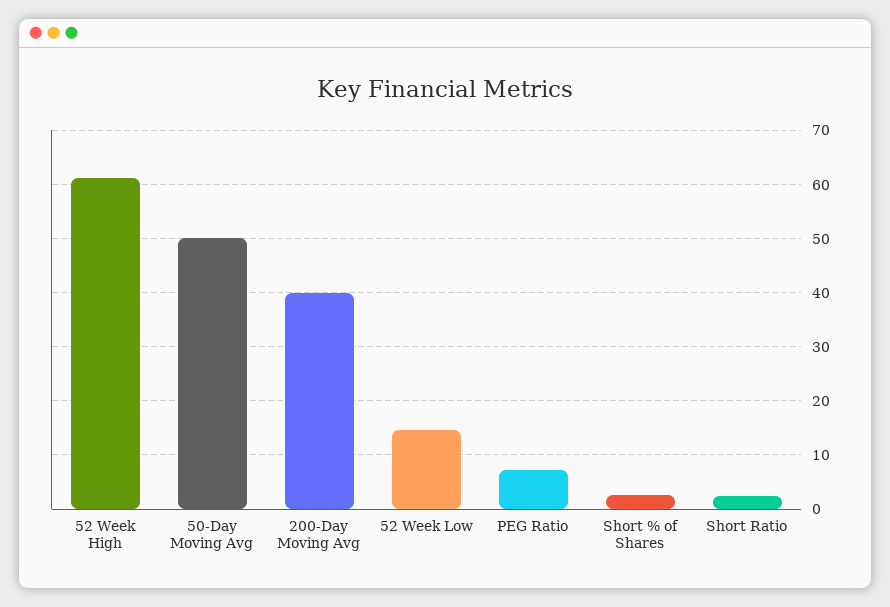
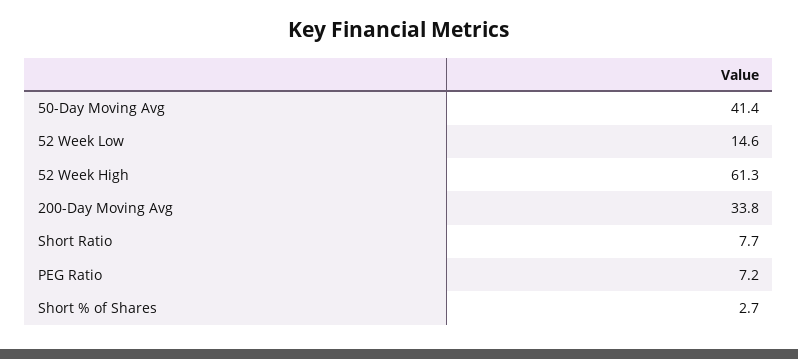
  {
    "52 Week High": 61.3,
-   "50-Day Moving Avg": 50,
+   "50-Day Moving Avg": 41.4,
-   "200-Day Moving Avg": 40,
+   "200-Day Moving Avg": 33.8,
    "52 Week Low": 14.6,
    "PEG Ratio": 7.2,
    "Short % of Shares": 2.7,
-   "Short Ratio": 2
+   "Short Ratio": 7.7
  }

